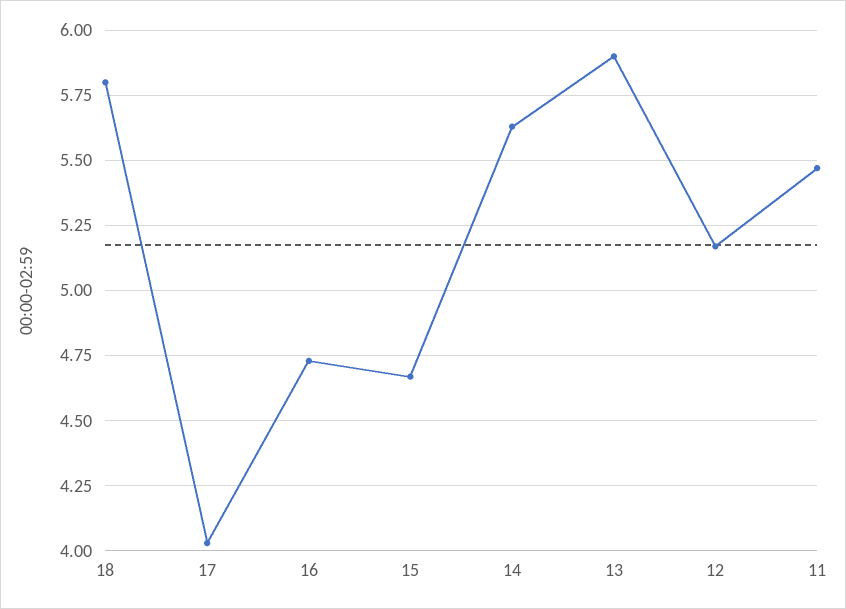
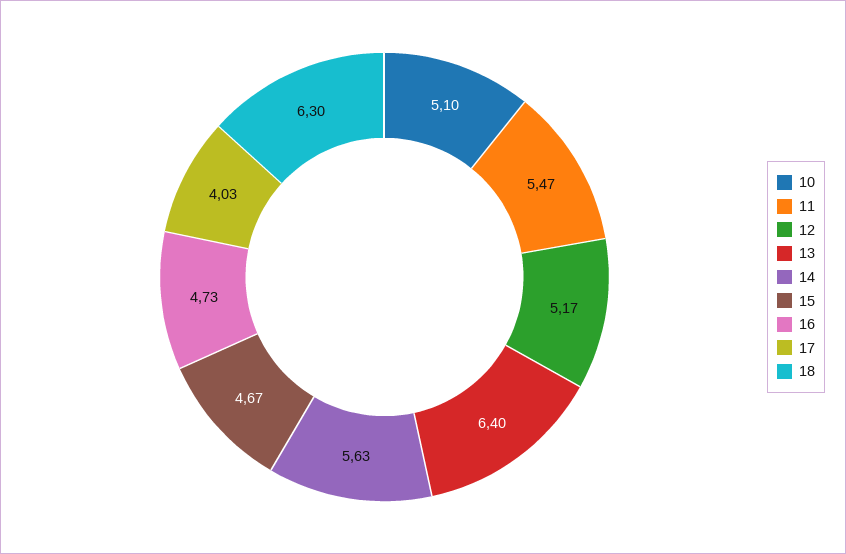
  {
-   "18": 5.8,
+   "18": 6.3,
    "17": 4.03,
    "16": 4.73,
    "15": 4.67,
    "14": 5.63,
-   "13": 5.9,
+   "13": 6.4,
    "12": 5.17,
-   "11": 5.47
+   "11": 5.47,
+   "10": 5.1
  }

